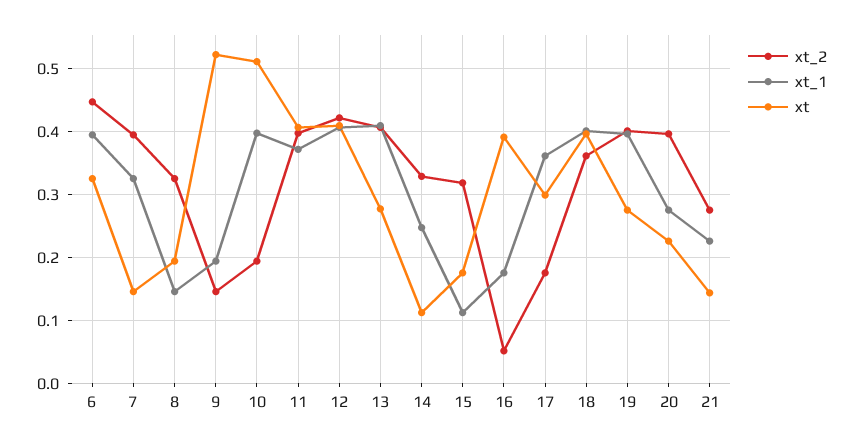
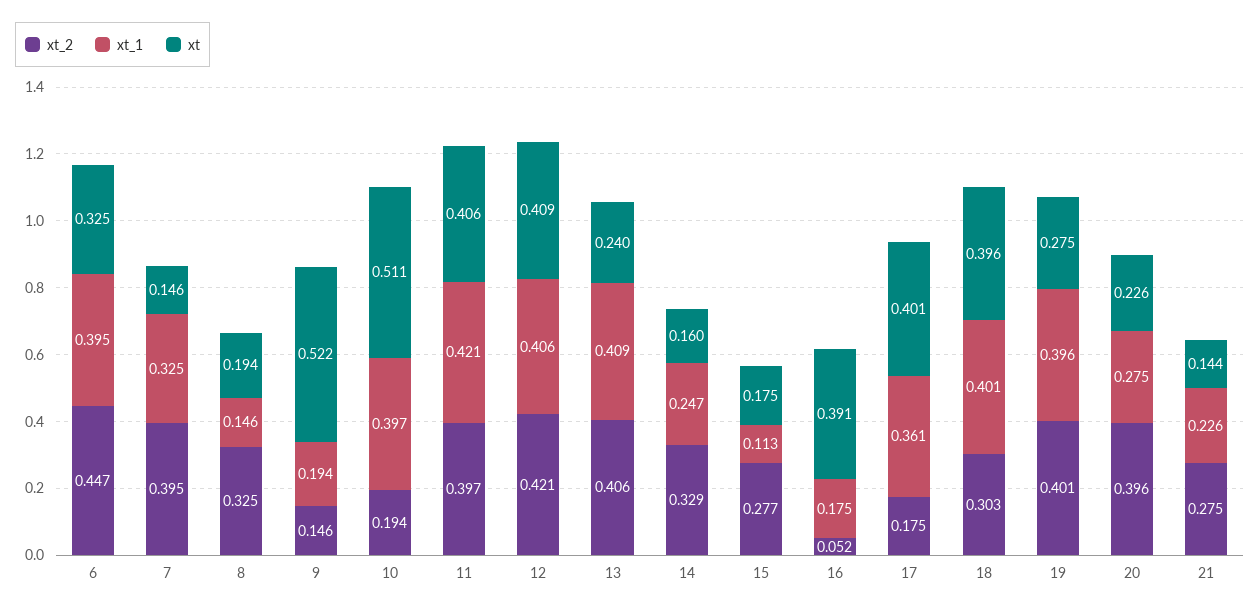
  {
    "xt_2": {
      "6": 0.447,
      "7": 0.395,
      "8": 0.325,
      "9": 0.146,
      "10": 0.194,
      "11": 0.397,
      "12": 0.421,
      "13": 0.406,
      "14": 0.329,
-     "15": 0.32,
+     "15": 0.277,
      "16": 0.052,
      "17": 0.175,
-     "18": 0.36,
+     "18": 0.303,
      "19": 0.401,
      "20": 0.396,
      "21": 0.275
    },
    "xt_1": {
      "6": 0.395,
      "7": 0.325,
      "8": 0.146,
      "9": 0.194,
      "10": 0.397,
-     "11": 0.37,
+     "11": 0.421,
      "12": 0.406,
      "13": 0.409,
      "14": 0.247,
      "15": 0.113,
      "16": 0.175,
      "17": 0.361,
      "18": 0.401,
      "19": 0.396,
      "20": 0.275,
      "21": 0.226
    },
    "xt": {
      "6": 0.325,
      "7": 0.146,
      "8": 0.194,
      "9": 0.522,
      "10": 0.511,
      "11": 0.406,
      "12": 0.409,
-     "13": 0.28,
+     "13": 0.24,
-     "14": 0.11,
+     "14": 0.16,
      "15": 0.175,
      "16": 0.391,
-     "17": 0.3,
+     "17": 0.401,
      "18": 0.396,
      "19": 0.275,
      "20": 0.226,
      "21": 0.144
    }
  }

